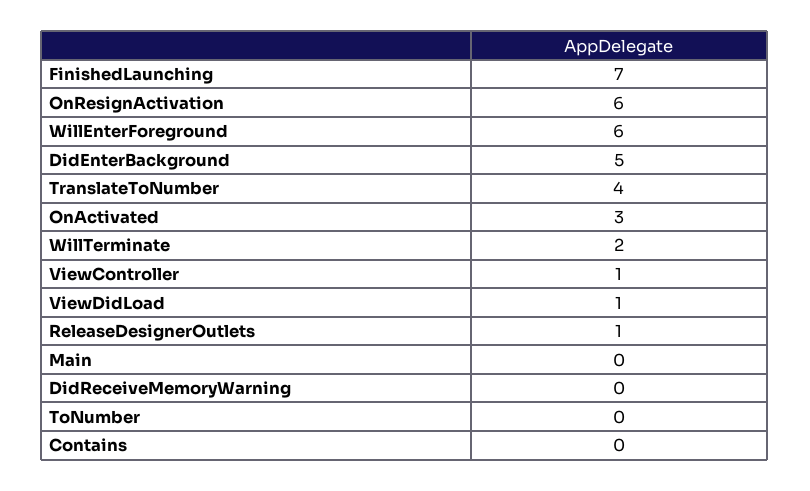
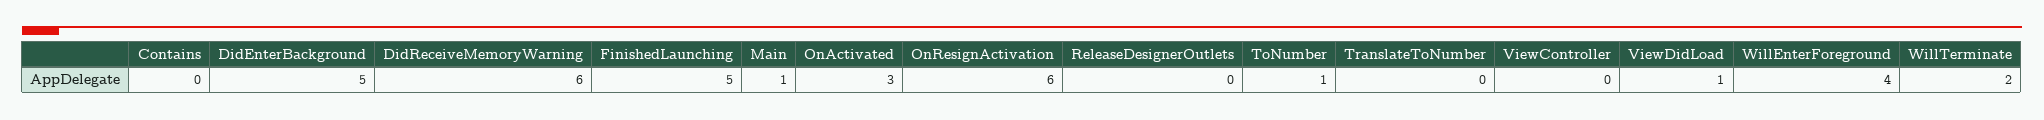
  {
-   "FinishedLaunching": 7,
+   "FinishedLaunching": 5,
    "OnResignActivation": 6,
-   "WillEnterForeground": 6,
+   "WillEnterForeground": 4,
    "DidEnterBackground": 5,
-   "TranslateToNumber": 4,
+   "TranslateToNumber": 0,
    "OnActivated": 3,
    "WillTerminate": 2,
-   "ViewController": 1,
+   "ViewController": 0,
    "ViewDidLoad": 1,
-   "ReleaseDesignerOutlets": 1,
+   "ReleaseDesignerOutlets": 0,
-   "Main": 0,
+   "Main": 1,
-   "DidReceiveMemoryWarning": 0,
+   "DidReceiveMemoryWarning": 6,
-   "ToNumber": 0,
+   "ToNumber": 1,
    "Contains": 0
  }

